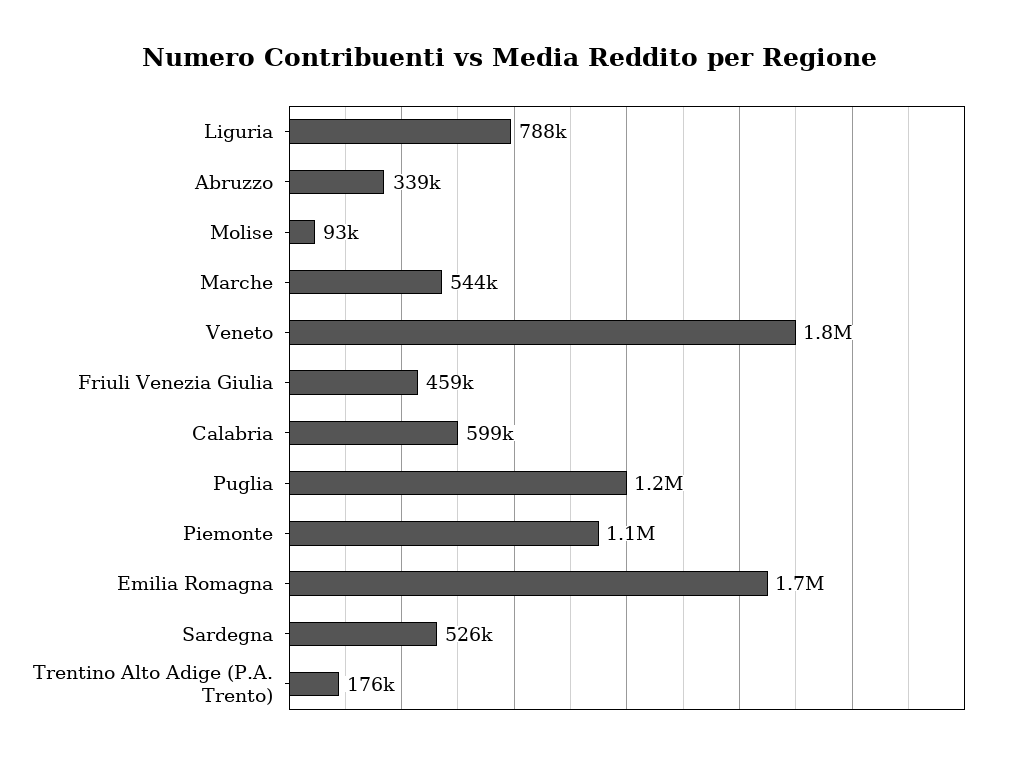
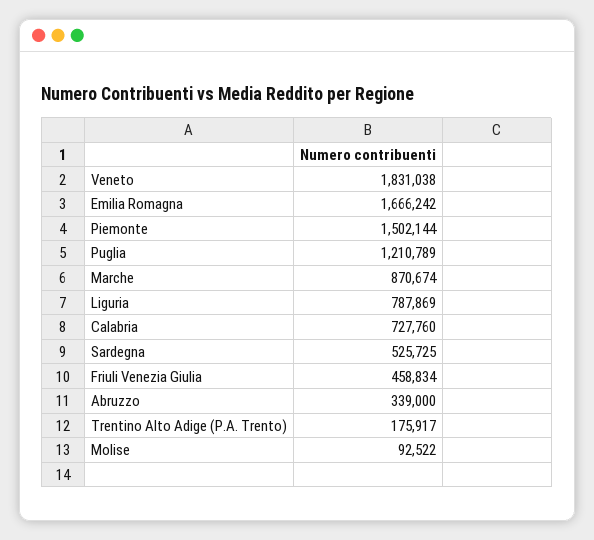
  {
    "Liguria": 787869,
    "Abruzzo": 339000,
    "Molise": 92522,
-   "Marche": 544000,
+   "Marche": 870674,
    "Veneto": 1831038,
    "Friuli Venezia Giulia": 458834,
-   "Calabria": 599000,
+   "Calabria": 727760,
    "Puglia": 1210789,
-   "Piemonte": 1100000,
+   "Piemonte": 1502144,
    "Emilia Romagna": 1666242,
    "Sardegna": 525725,
    "Trentino Alto Adige (P.A. Trento)": 175917
  }

